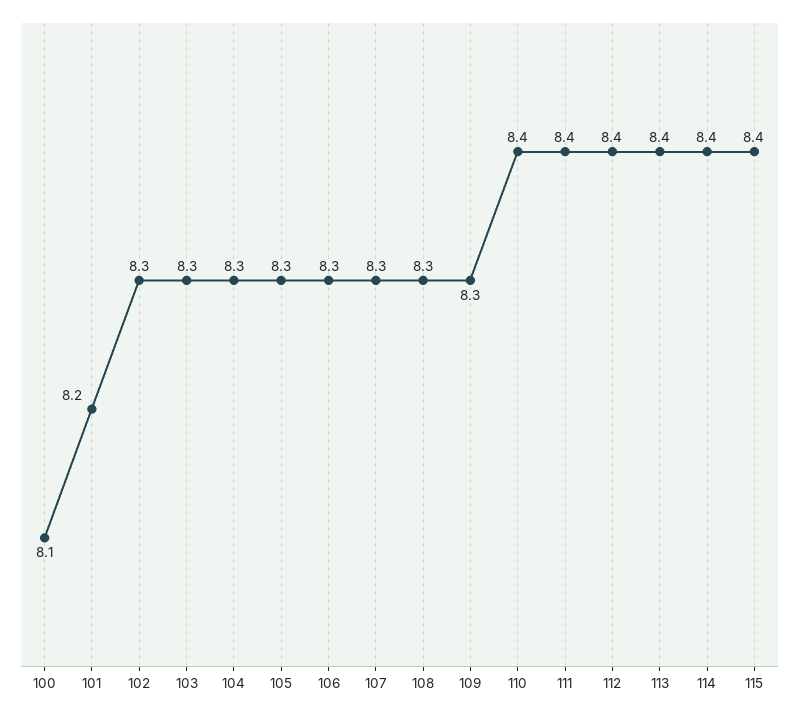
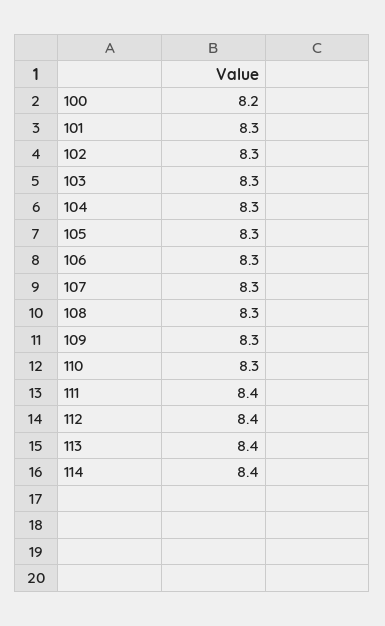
  {
-   "100": 8.1,
+   "100": 8.2,
-   "101": 8.2,
+   "101": 8.3,
    "102": 8.3,
    "103": 8.3,
    "104": 8.3,
    "105": 8.3,
    "106": 8.3,
    "107": 8.3,
    "108": 8.3,
    "109": 8.3,
-   "110": 8.4,
+   "110": 8.3,
    "111": 8.4,
    "112": 8.4,
    "113": 8.4,
-   "114": 8.4,
+   "114": 8.4
-   "115": 8.4
  }

